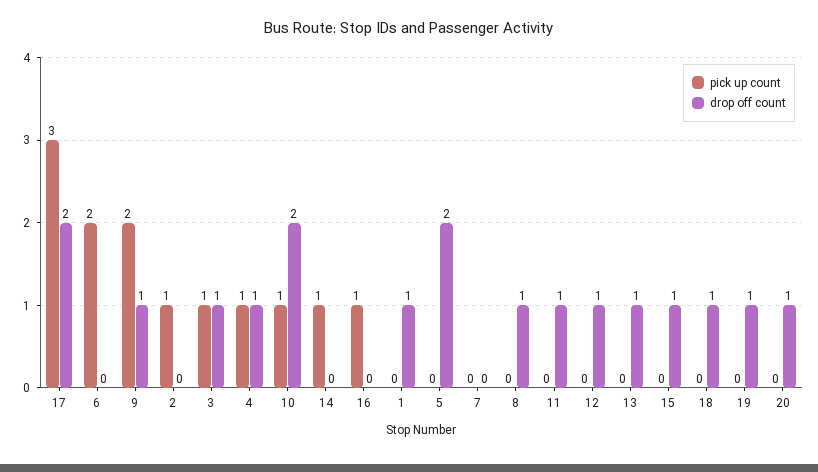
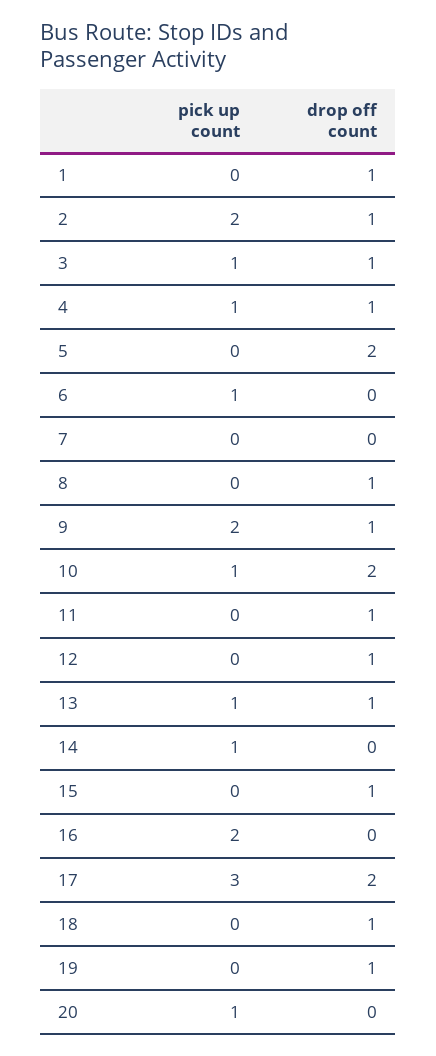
  {
    "pick up count": {
      "17": 3,
-     "6": 2,
+     "6": 1,
      "9": 2,
-     "2": 1,
+     "2": 2,
      "3": 1,
      "4": 1,
      "10": 1,
      "14": 1,
-     "16": 1,
+     "16": 2,
      "1": 0,
      "5": 0,
      "7": 0,
      "8": 0,
      "11": 0,
      "12": 0,
-     "13": 0,
+     "13": 1,
      "15": 0,
      "18": 0,
      "19": 0,
-     "20": 0
+     "20": 1
    },
    "drop off count": {
      "17": 2,
      "6": 0,
      "9": 1,
-     "2": 0,
+     "2": 1,
      "3": 1,
      "4": 1,
      "10": 2,
      "14": 0,
      "16": 0,
      "1": 1,
      "5": 2,
      "7": 0,
      "8": 1,
      "11": 1,
      "12": 1,
      "13": 1,
      "15": 1,
      "18": 1,
      "19": 1,
-     "20": 1
+     "20": 0
    }
  }

